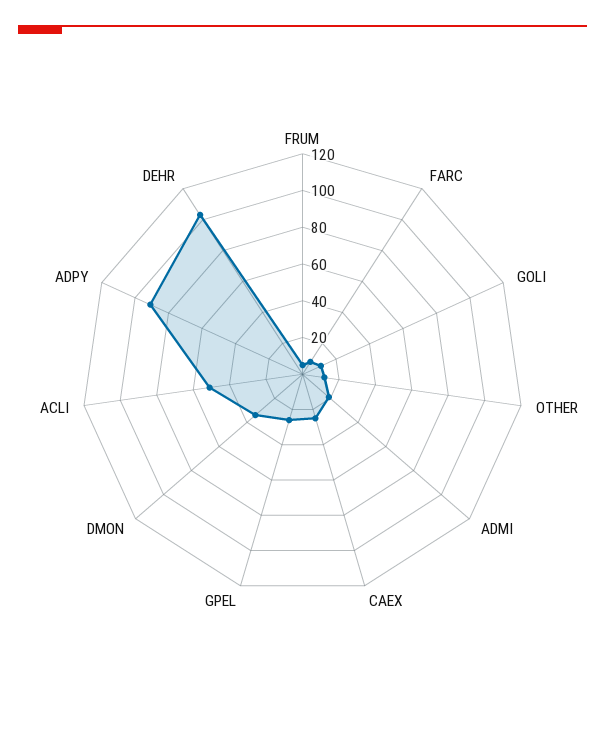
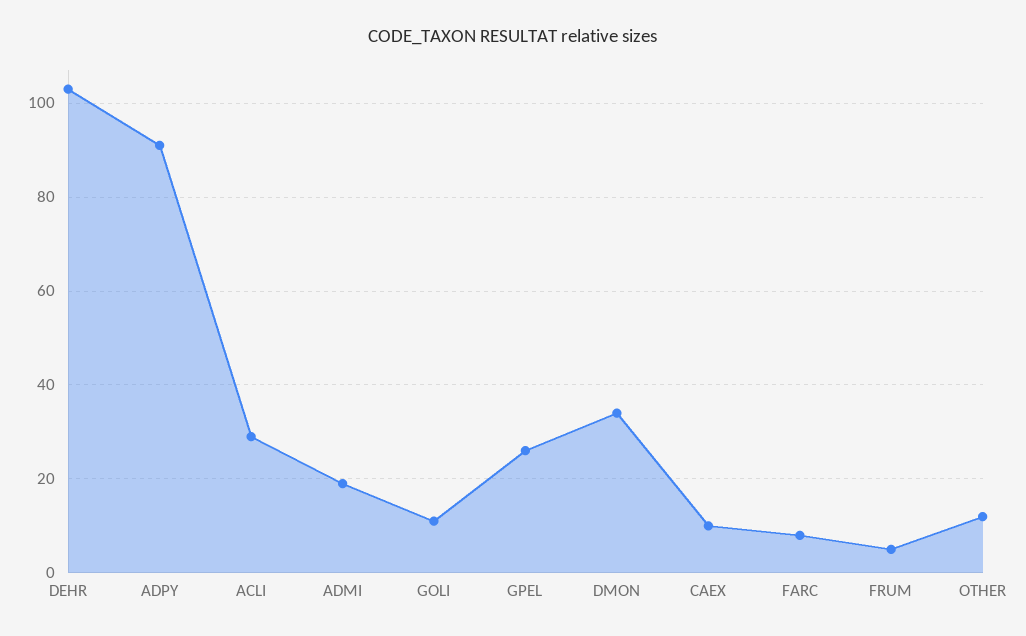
  {
    "FRUM": 5,
    "FARC": 10,
    "GOLI": 10,
    "OTHER": 10,
    "ADMI": 20,
-   "CAEX": 25,
+   "CAEX": 10,
    "GPEL": 25,
    "DMON": 35,
-   "ACLI": 50,
+   "ACLI": 30,
    "ADPY": 90,
    "DEHR": 105
  }

